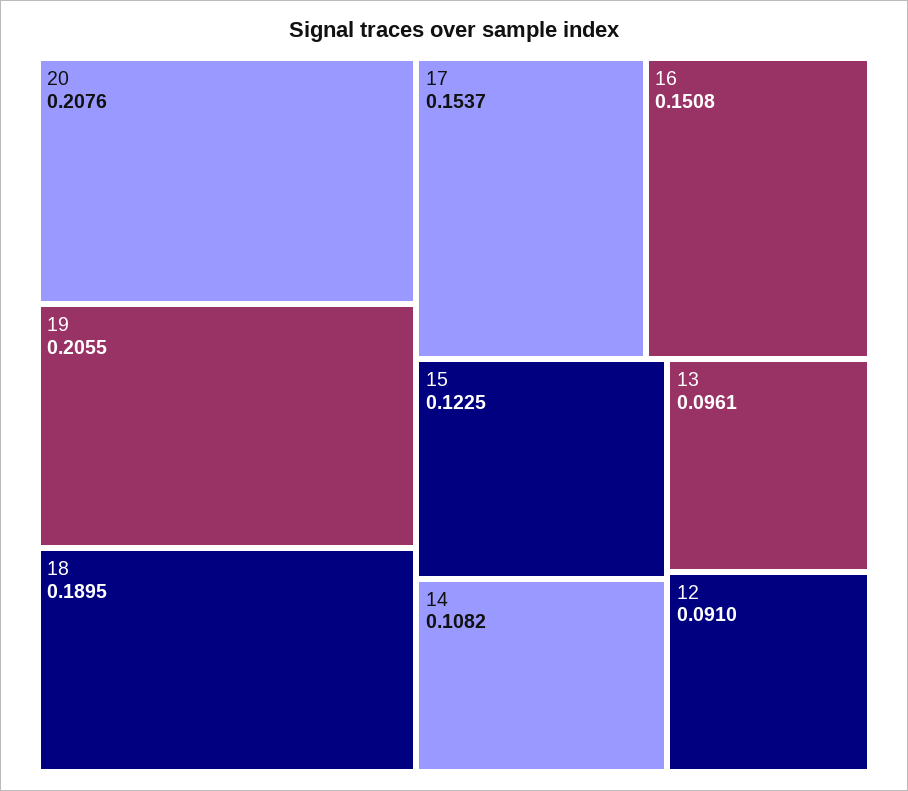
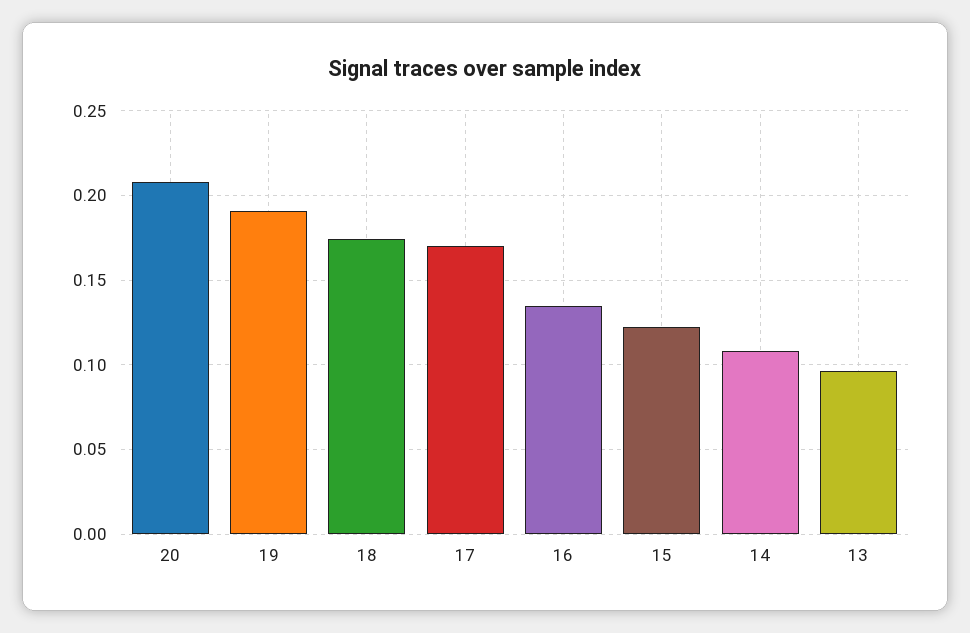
  {
    "20": 0.2076,
-   "19": 0.2055,
+   "19": 0.19,
-   "18": 0.1895,
+   "18": 0.175,
-   "17": 0.1537,
+   "17": 0.17,
-   "16": 0.1508,
+   "16": 0.135,
    "15": 0.1225,
    "14": 0.1082,
-   "13": 0.0961,
+   "13": 0.0961
-   "12": 0.091
  }

